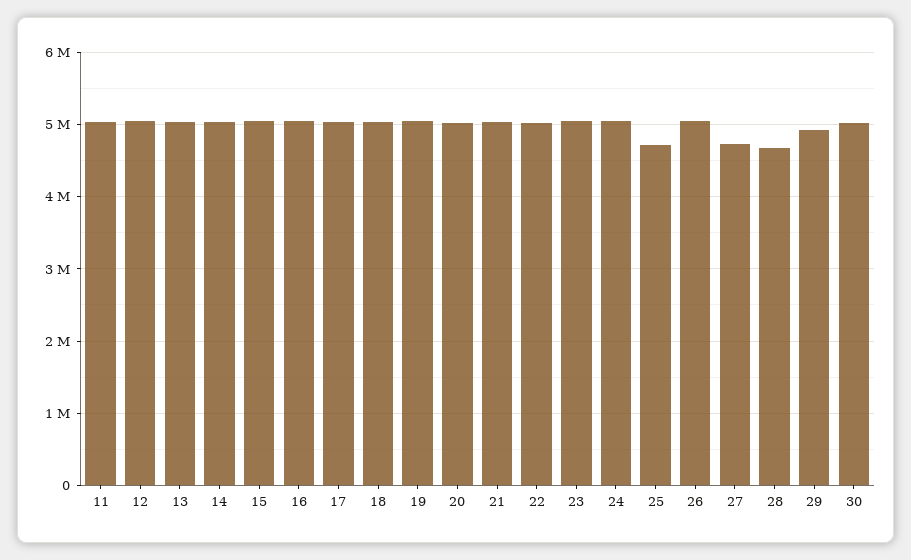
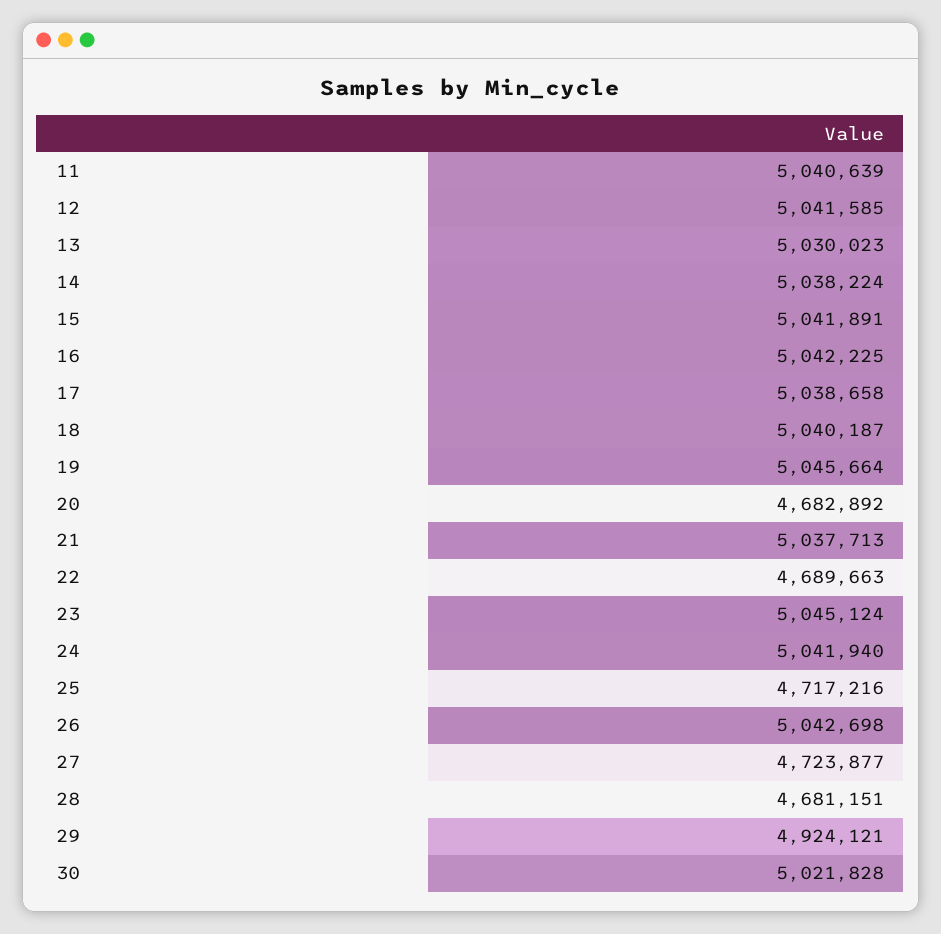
  {
    "11": 5040639,
    "12": 5041585,
    "13": 5030023,
    "14": 5038224,
    "15": 5041891,
    "16": 5042225,
    "17": 5038658,
    "18": 5040187,
    "19": 5045664,
-   "20": 5000000,
+   "20": 4682892,
    "21": 5037713,
-   "22": 5000000,
+   "22": 4689663,
    "23": 5045124,
    "24": 5041940,
    "25": 4717216,
    "26": 5042698,
    "27": 4723877,
    "28": 4681151,
    "29": 4924121,
    "30": 5021828
  }

